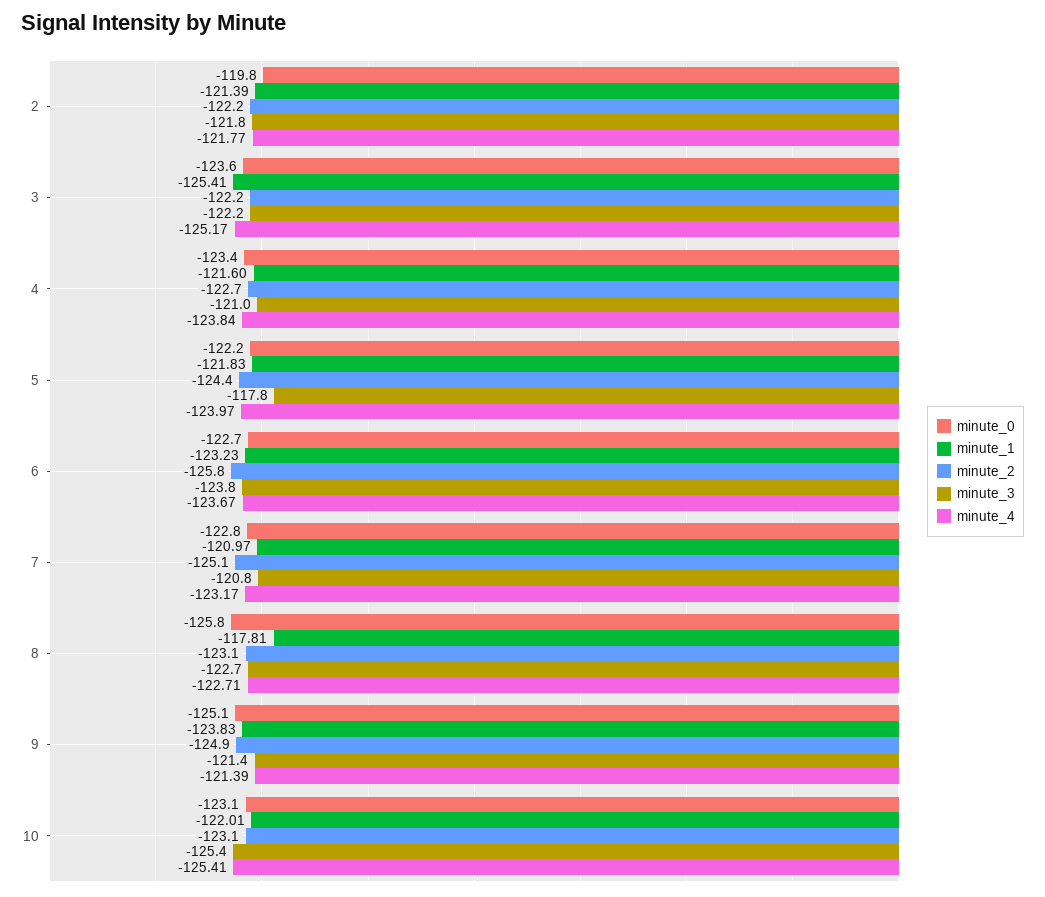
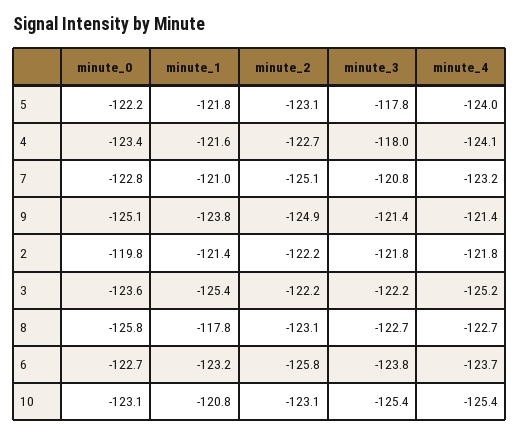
  {
    "minute_0": {
      "2": -119.8,
      "3": -123.6,
      "4": -123.4,
      "5": -122.2,
      "6": -122.7,
      "7": -122.8,
      "8": -125.8,
      "9": -125.1,
      "10": -123.1
    },
    "minute_1": {
      "2": -121.39,
      "3": -125.41,
      "4": -121.6,
      "5": -121.83,
      "6": -123.23,
      "7": -120.97,
      "8": -117.81,
      "9": -123.83,
-     "10": -122.01
+     "10": -120.8
    },
    "minute_2": {
      "2": -122.2,
      "3": -122.2,
      "4": -122.7,
-     "5": -124.4,
+     "5": -123.1,
      "6": -125.8,
      "7": -125.1,
      "8": -123.1,
      "9": -124.9,
      "10": -123.1
    },
    "minute_3": {
      "2": -121.8,
      "3": -122.2,
-     "4": -121,
+     "4": -118,
      "5": -117.8,
      "6": -123.8,
      "7": -120.8,
      "8": -122.7,
      "9": -121.4,
      "10": -125.4
    },
    "minute_4": {
      "2": -121.77,
      "3": -125.17,
-     "4": -123.84,
+     "4": -124.1,
      "5": -123.97,
      "6": -123.67,
      "7": -123.17,
      "8": -122.71,
      "9": -121.39,
      "10": -125.41
    }
  }

